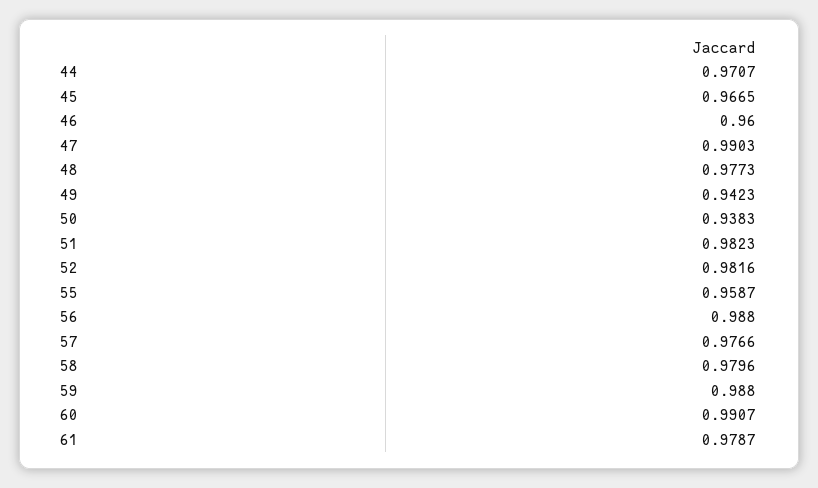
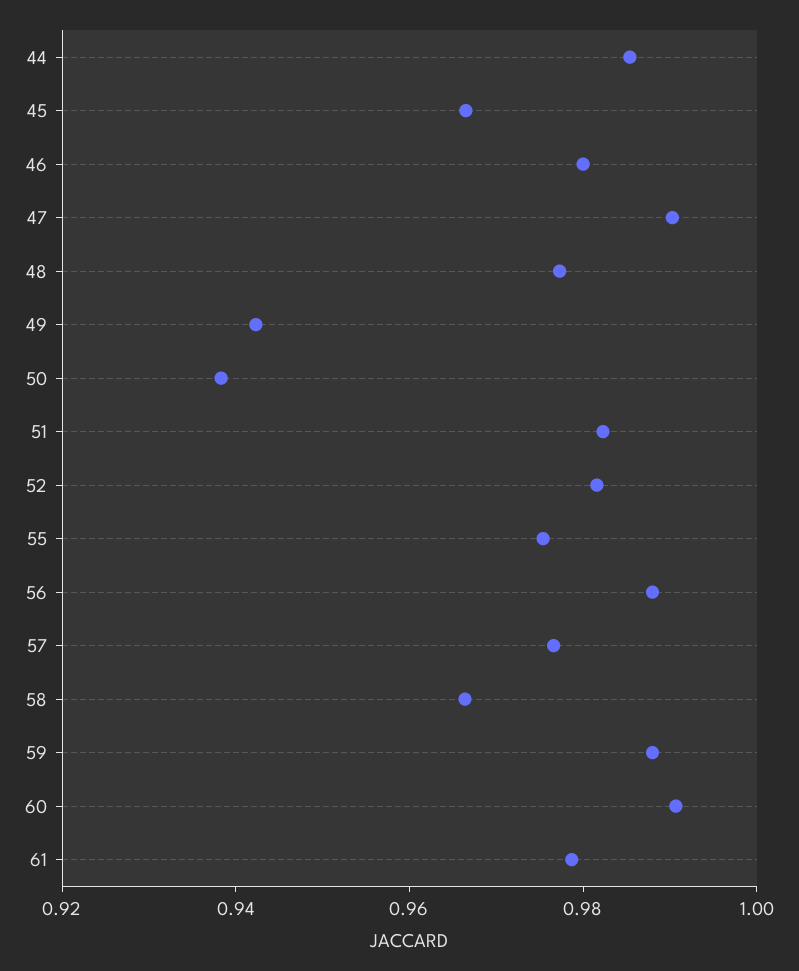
  {
-   "44": 0.9707,
+   "44": 0.985,
    "45": 0.9665,
-   "46": 0.96,
+   "46": 0.98,
    "47": 0.9903,
    "48": 0.9773,
    "49": 0.9423,
    "50": 0.9383,
    "51": 0.9823,
    "52": 0.9816,
-   "55": 0.9587,
+   "55": 0.975,
    "56": 0.988,
    "57": 0.9766,
-   "58": 0.9796,
+   "58": 0.965,
    "59": 0.988,
    "60": 0.9907,
    "61": 0.9787
  }

